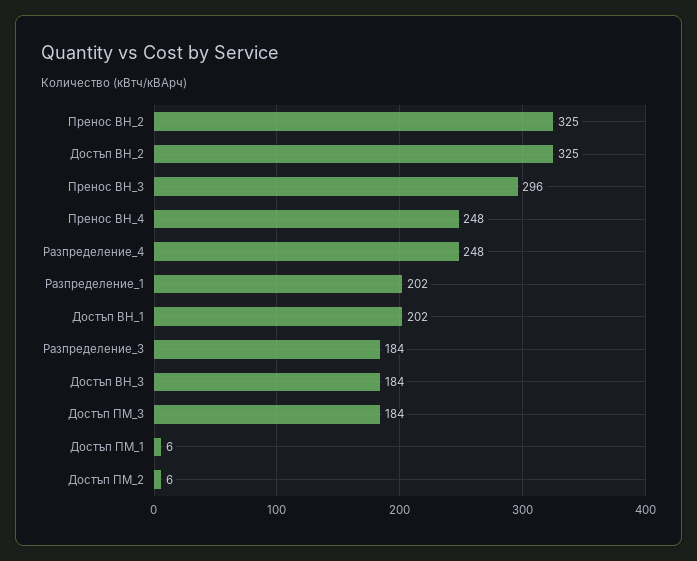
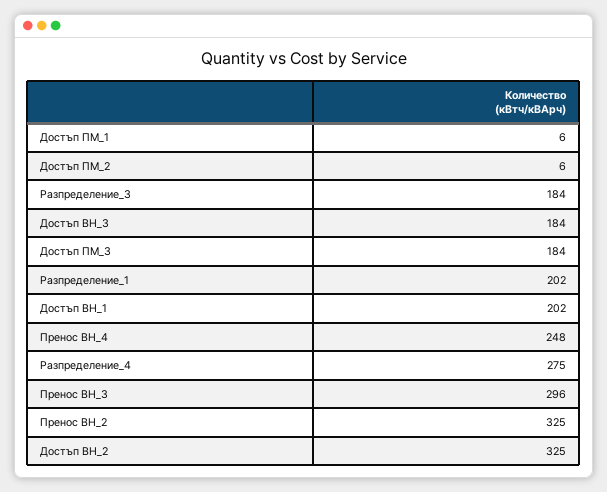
  {
    "Пренос ВН_2": 325,
    "Достъп ВН_2": 325,
    "Пренос ВН_3": 296,
    "Пренос ВН_4": 248,
-   "Разпределение_4": 248,
+   "Разпределение_4": 275,
    "Разпределение_1": 202,
    "Достъп ВН_1": 202,
    "Разпределение_3": 184,
    "Достъп ВН_3": 184,
    "Достъп ПМ_3": 184,
    "Достъп ПМ_1": 6,
    "Достъп ПМ_2": 6
  }

